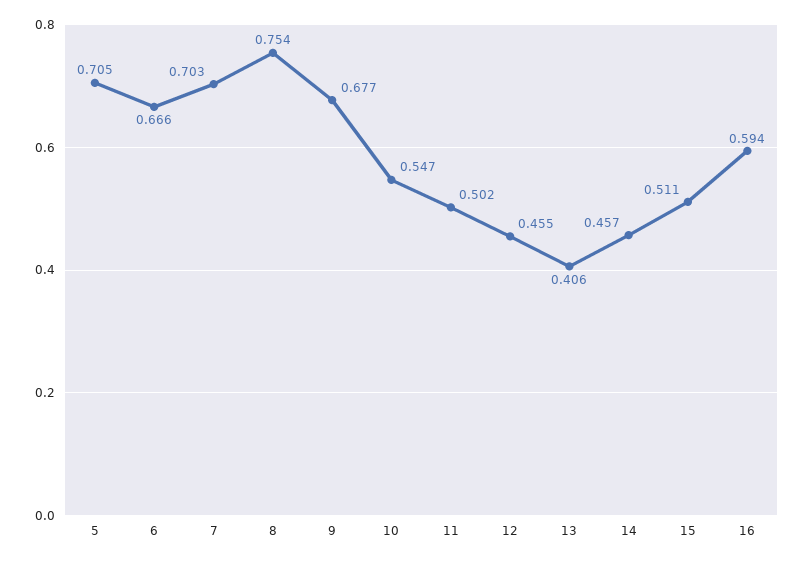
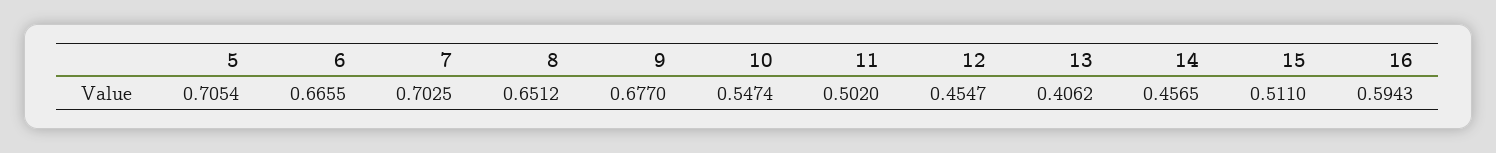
  {
    "5": 0.7054,
    "6": 0.6655,
    "7": 0.7025,
-   "8": 0.754,
+   "8": 0.6512,
    "9": 0.677,
    "10": 0.5474,
    "11": 0.502,
    "12": 0.4547,
    "13": 0.4062,
    "14": 0.4565,
    "15": 0.511,
    "16": 0.5943
  }

